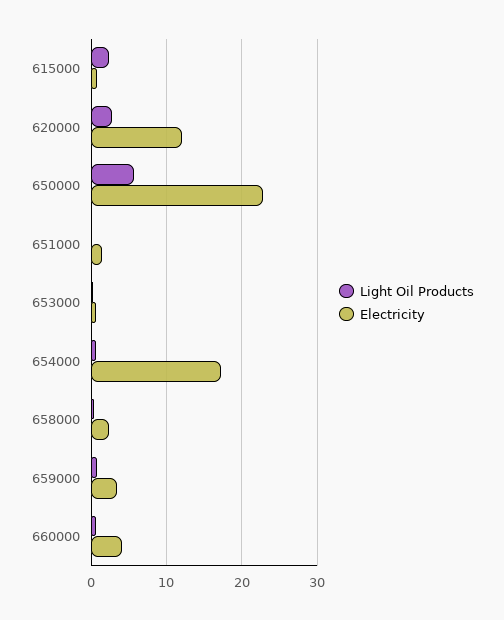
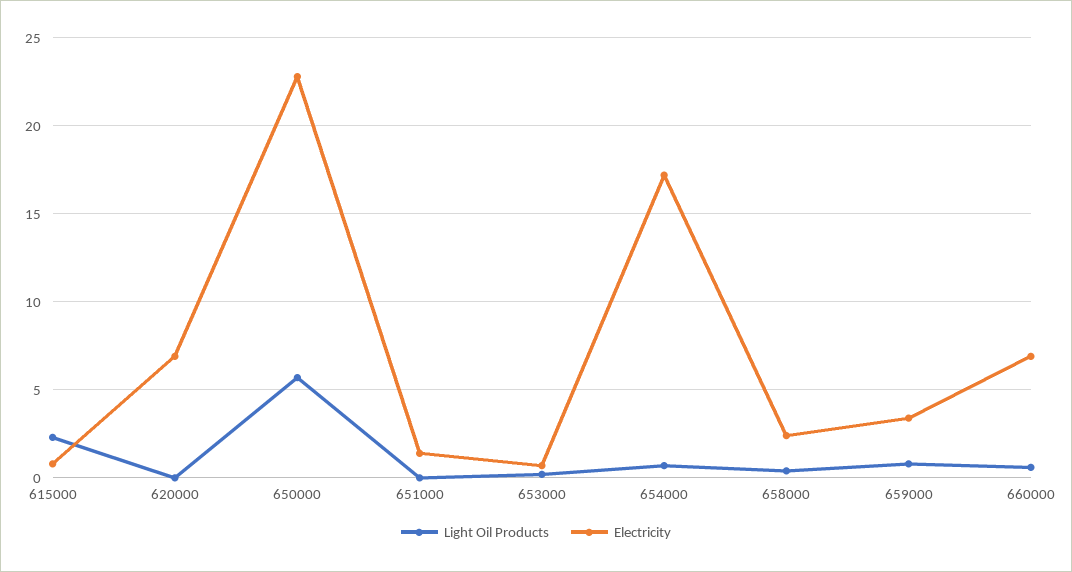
  {
    "Light Oil Products": {
      "615000": 2.5,
-     "620000": 3,
+     "620000": 0,
      "650000": 5.5,
      "651000": 0,
      "653000": 0,
      "654000": 0.5,
      "658000": 0.5,
      "659000": 1,
      "660000": 0.5
    },
    "Electricity": {
      "615000": 1,
-     "620000": 12,
+     "620000": 7,
      "650000": 23,
      "651000": 1.5,
      "653000": 0.5,
      "654000": 17,
      "658000": 2.5,
      "659000": 3.5,
-     "660000": 4
+     "660000": 7
    }
  }

